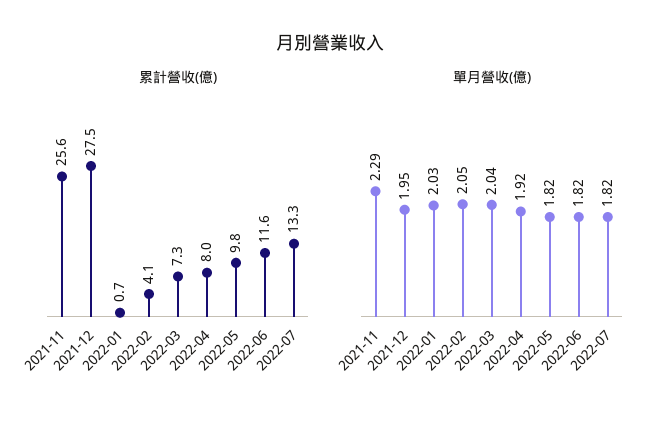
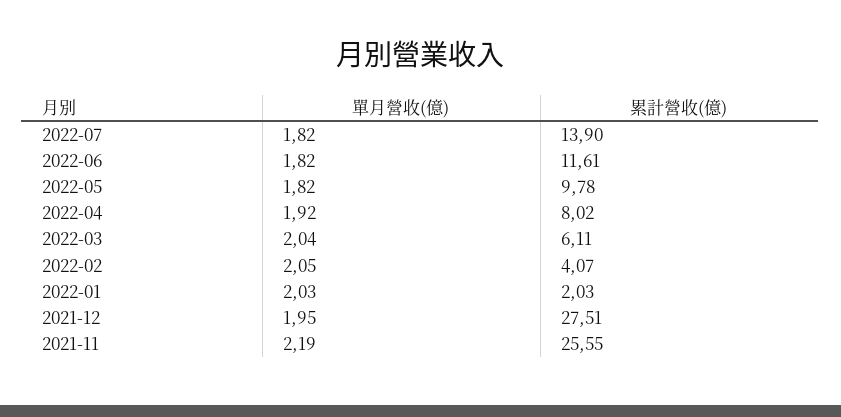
  {
    "累計營收(億)": {
      "2021-11": 25.55,
      "2021-12": 27.51,
-     "2022-01": 0.7,
+     "2022-01": 2.03,
      "2022-02": 4.07,
-     "2022-03": 7.3,
+     "2022-03": 6.11,
      "2022-04": 8.02,
      "2022-05": 9.78,
      "2022-06": 11.61,
-     "2022-07": 13.3
+     "2022-07": 13.9
    },
    "單月營收(億)": {
-     "2021-11": 2.29,
+     "2021-11": 2.19,
      "2021-12": 1.95,
      "2022-01": 2.03,
      "2022-02": 2.05,
      "2022-03": 2.04,
      "2022-04": 1.92,
      "2022-05": 1.82,
      "2022-06": 1.82,
      "2022-07": 1.82
    }
  }

